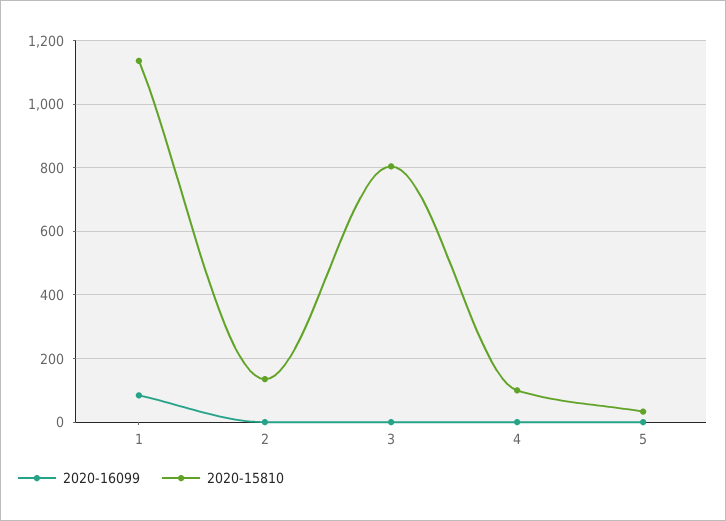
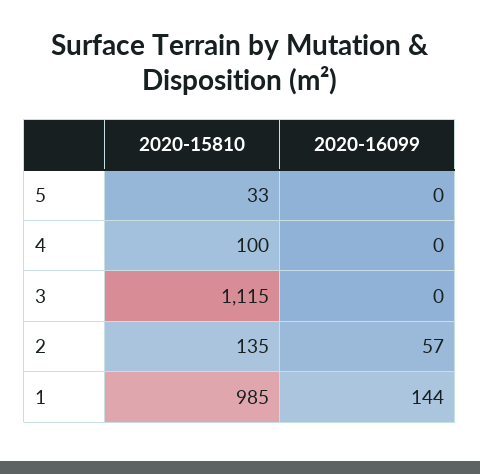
  {
    "2020-16099": {
-     "1": 80,
+     "1": 144,
-     "2": 0,
+     "2": 57,
      "3": 0,
      "4": 0,
      "5": 0
    },
    "2020-15810": {
-     "1": 1140,
+     "1": 985,
      "2": 135,
-     "3": 800,
+     "3": 1115,
      "4": 100,
      "5": 33
    }
  }

